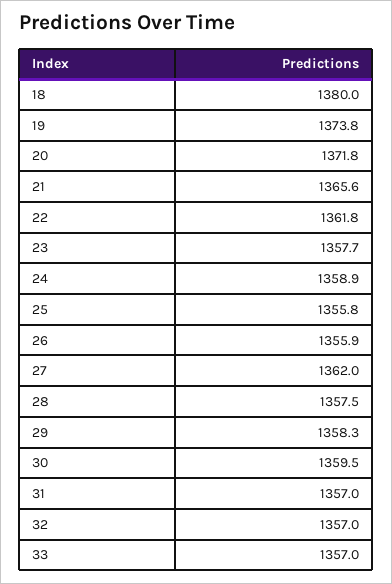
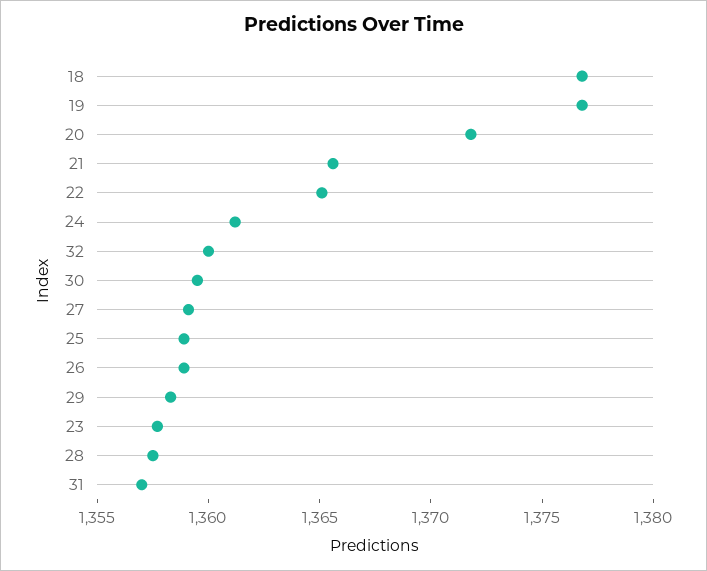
  {
-   "18": 1380,
+   "18": 1377,
-   "19": 1373.8,
+   "19": 1377,
    "20": 1371.8,
    "21": 1365.6,
-   "22": 1361.8,
+   "22": 1365,
    "23": 1357.7,
-   "24": 1358.9,
+   "24": 1361,
-   "25": 1355.8,
+   "25": 1359,
-   "26": 1355.9,
+   "26": 1359,
-   "27": 1362,
+   "27": 1359,
    "28": 1357.5,
    "29": 1358.3,
    "30": 1359.5,
    "31": 1357,
-   "32": 1357,
+   "32": 1360
-   "33": 1357
  }

